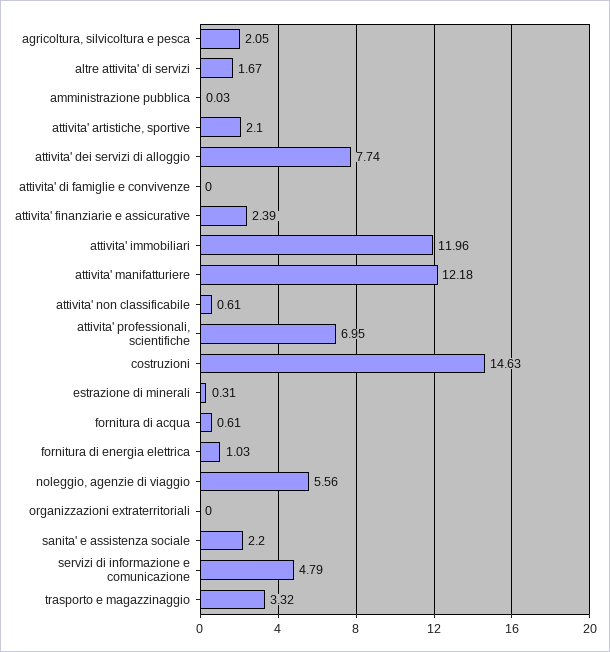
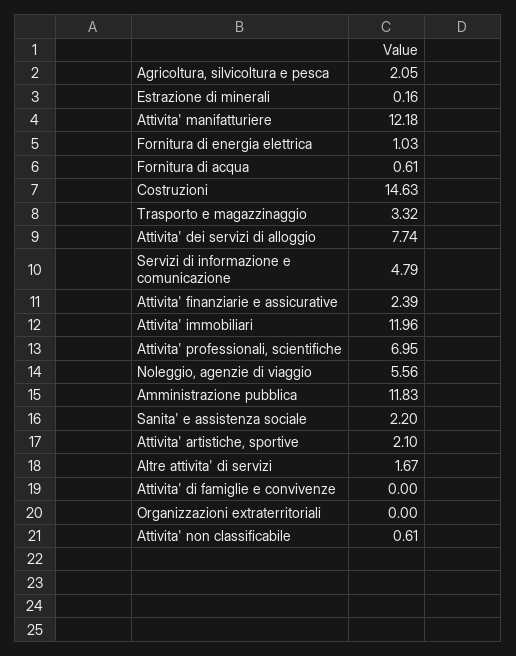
  {
    "agricoltura, silvicoltura e pesca": 2.05,
    "altre attivita' di servizi": 1.67,
-   "amministrazione pubblica": 0.03,
+   "amministrazione pubblica": 11.83,
    "attivita' artistiche, sportive": 2.1,
    "attivita' dei servizi di alloggio": 7.74,
    "attivita' di famiglie e convivenze": 0,
    "attivita' finanziarie e assicurative": 2.39,
    "attivita' immobiliari": 11.96,
    "attivita' manifatturiere": 12.18,
    "attivita' non classificabile": 0.61,
    "attivita' professionali, scientifiche": 6.95,
    "costruzioni": 14.63,
-   "estrazione di minerali": 0.31,
+   "estrazione di minerali": 0.16,
    "fornitura di acqua": 0.61,
    "fornitura di energia elettrica": 1.03,
    "noleggio, agenzie di viaggio": 5.56,
    "organizzazioni extraterritoriali": 0,
    "sanita' e assistenza sociale": 2.2,
    "servizi di informazione e comunicazione": 4.79,
    "trasporto e magazzinaggio": 3.32
  }

